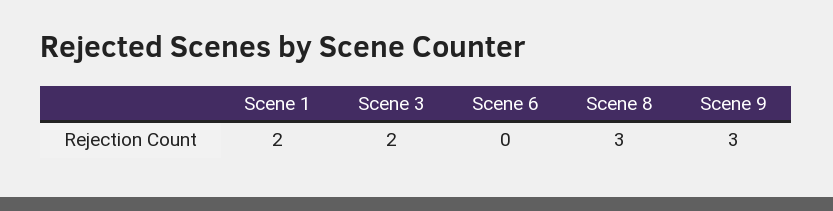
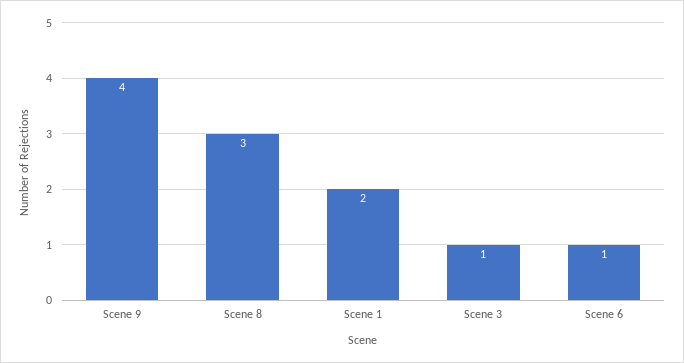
  {
    "Scene 1": 2,
-   "Scene 3": 2,
+   "Scene 3": 1,
-   "Scene 6": 0,
+   "Scene 6": 1,
    "Scene 8": 3,
-   "Scene 9": 3
+   "Scene 9": 4
  }

